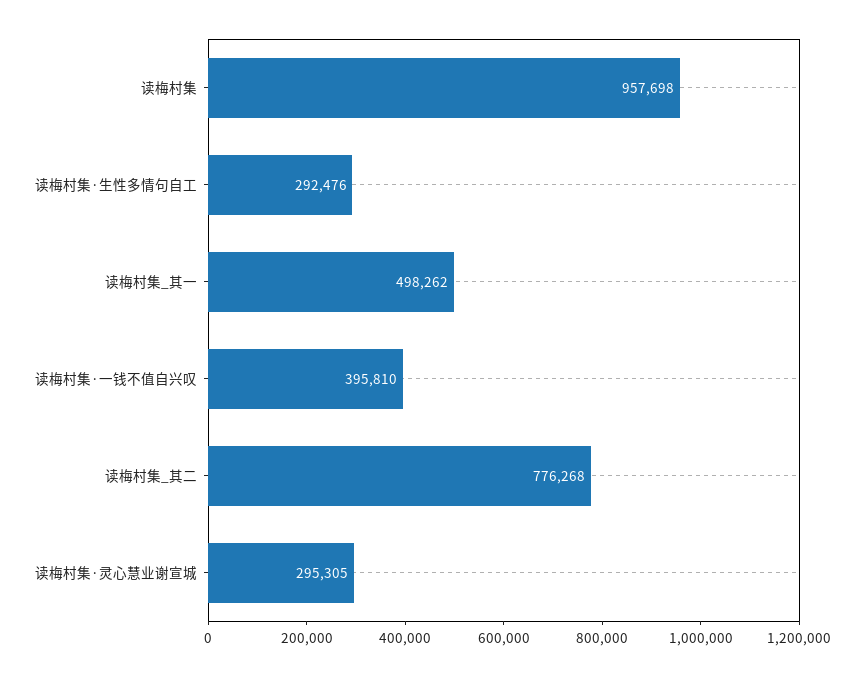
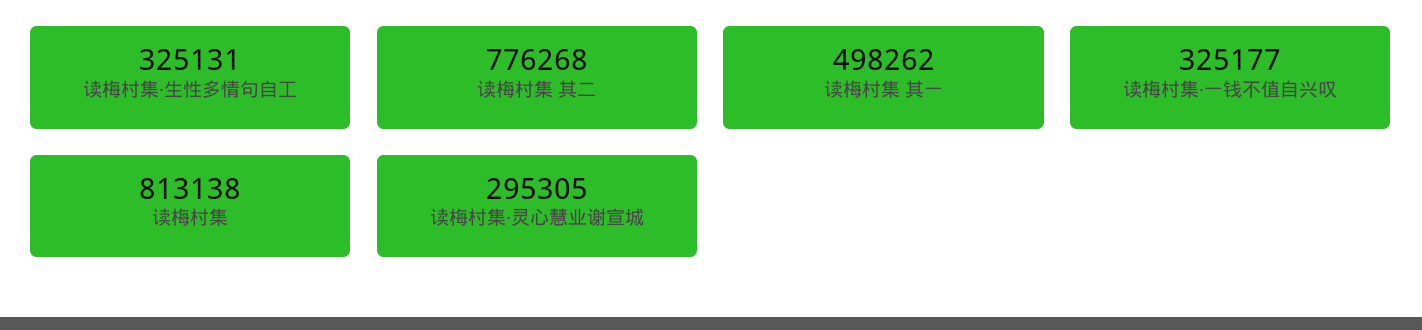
  {
-   "读梅村集": 957698,
+   "读梅村集": 813138,
-   "读梅村集·生性多情句自工": 292476,
+   "读梅村集·生性多情句自工": 325131,
    "读梅村集_其一": 498262,
-   "读梅村集·一钱不值自兴叹": 395810,
+   "读梅村集·一钱不值自兴叹": 325177,
    "读梅村集_其二": 776268,
    "读梅村集·灵心慧业谢宣城": 295305
  }

